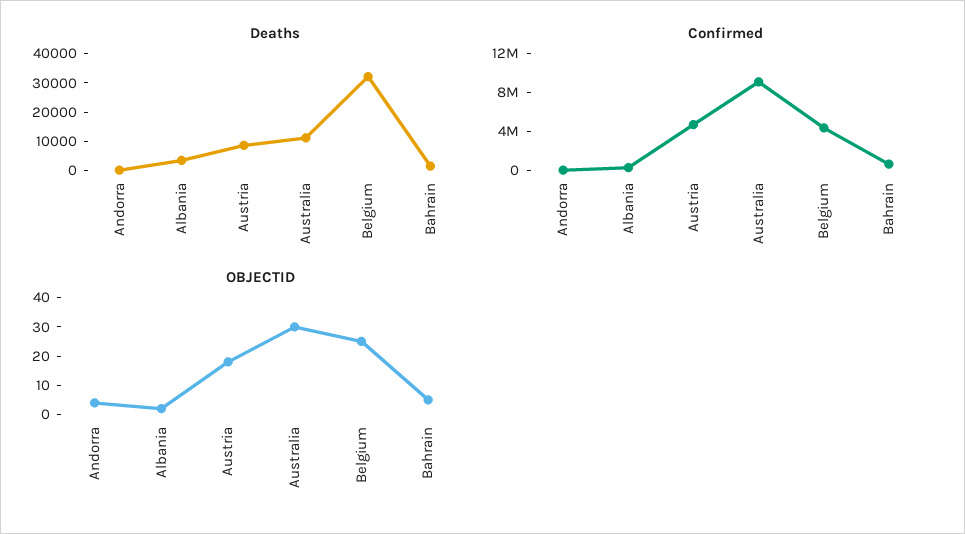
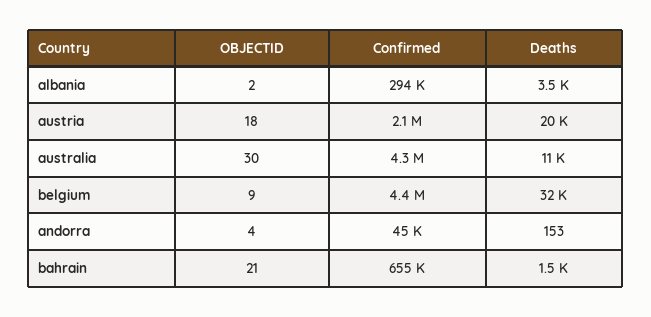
  {
    "Deaths": {
      "Andorra": 153,
      "Albania": 3500,
-     "Austria": 10000,
+     "Austria": 20000,
      "Australia": 11000,
      "Belgium": 32000,
      "Bahrain": 1500
    },
    "Confirmed": {
      "Andorra": 45000,
      "Albania": 294000,
-     "Austria": 5000000,
+     "Austria": 2100000,
-     "Australia": 9000000,
+     "Australia": 4300000,
      "Belgium": 4400000,
      "Bahrain": 655000
    },
    "OBJECTID": {
      "Andorra": 4,
      "Albania": 2,
      "Austria": 18,
      "Australia": 30,
-     "Belgium": 25,
+     "Belgium": 9,
-     "Bahrain": 5
+     "Bahrain": 21
    }
  }

